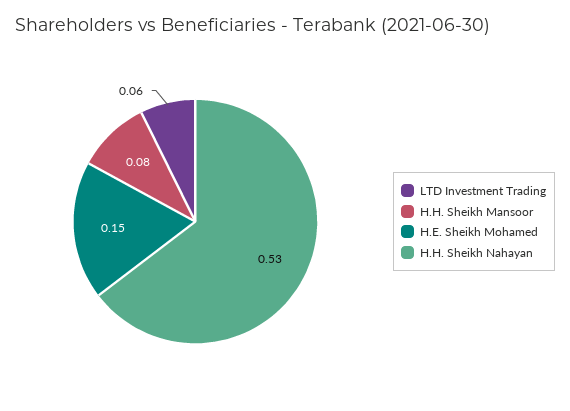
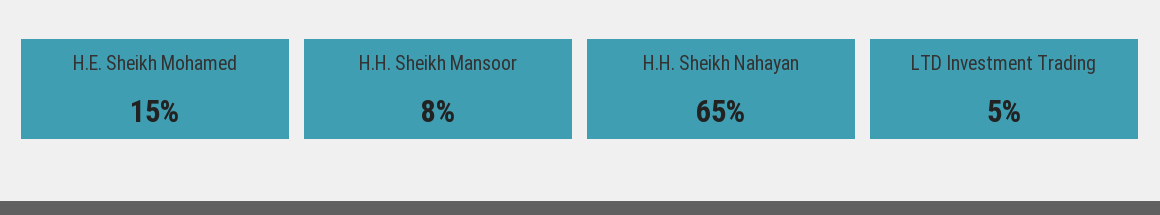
  {
-   "LTD Investment Trading": 0.06,
+   "LTD Investment Trading": 0.05,
    "H.H. Sheikh Mansoor": 0.08,
    "H.E. Sheikh Mohamed": 0.15,
-   "H.H. Sheikh Nahayan": 0.53
+   "H.H. Sheikh Nahayan": 0.65
  }

